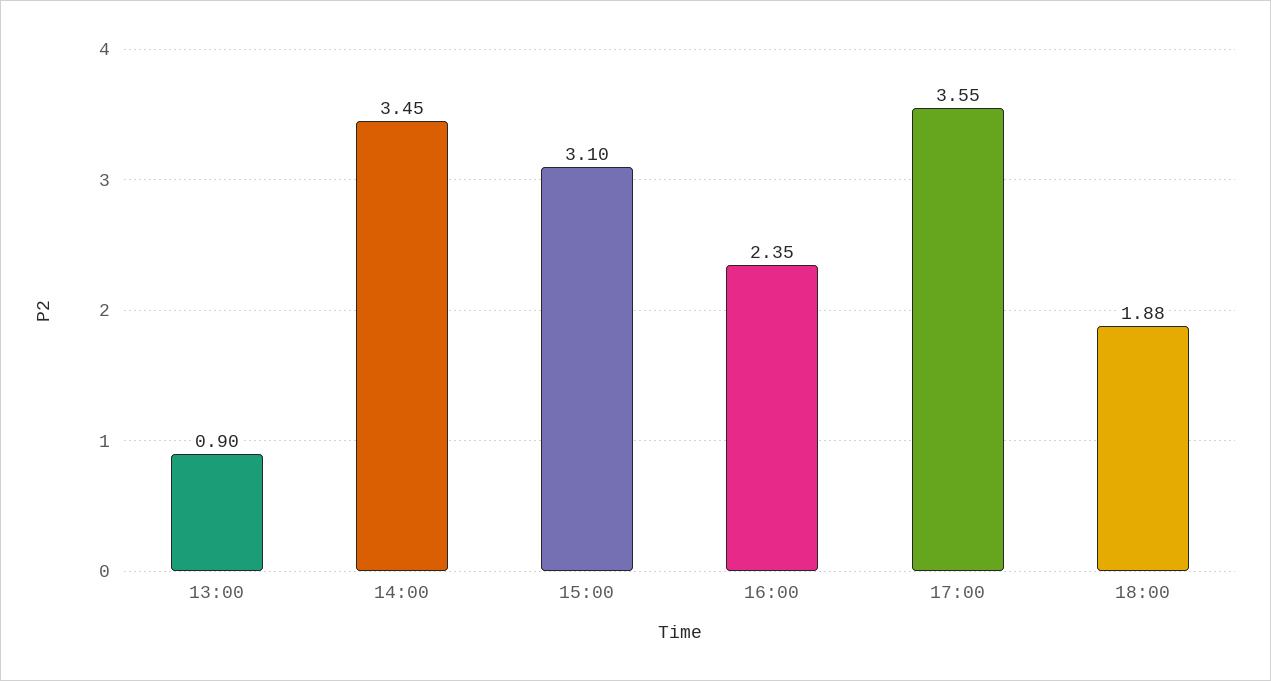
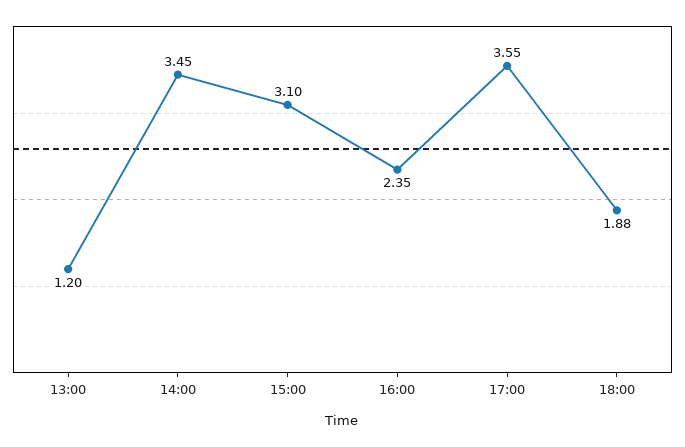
  {
-   "13:00": 0.9,
+   "13:00": 1.2,
    "14:00": 3.45,
    "15:00": 3.1,
    "16:00": 2.35,
    "17:00": 3.55,
    "18:00": 1.88
  }

